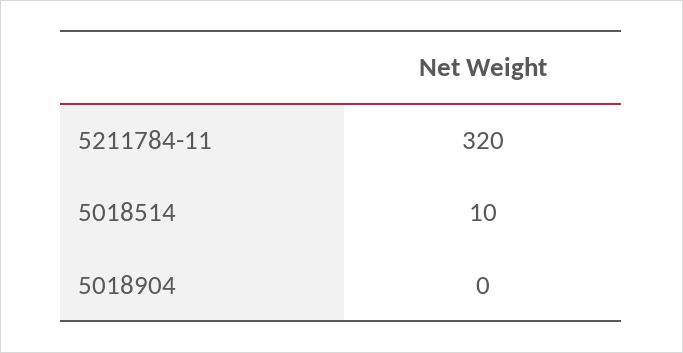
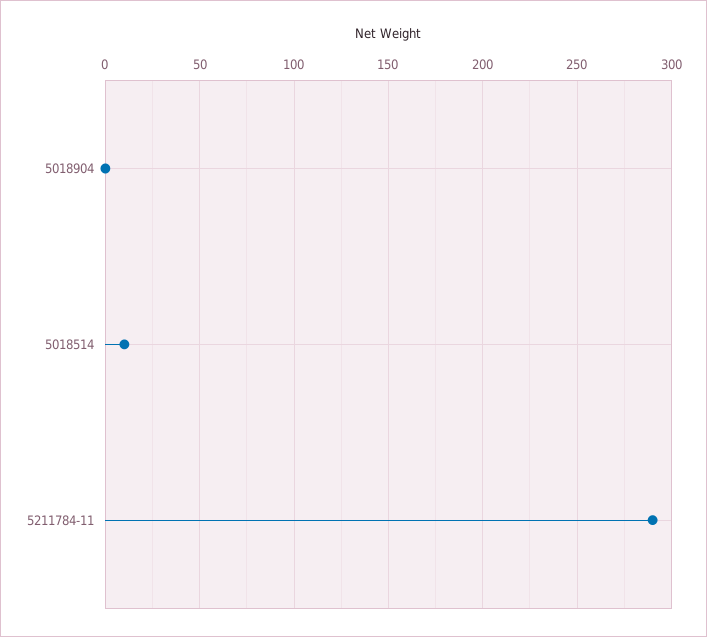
  {
-   "5211784-11": 320,
+   "5211784-11": 290,
    "5018514": 10,
    "5018904": 0
  }

